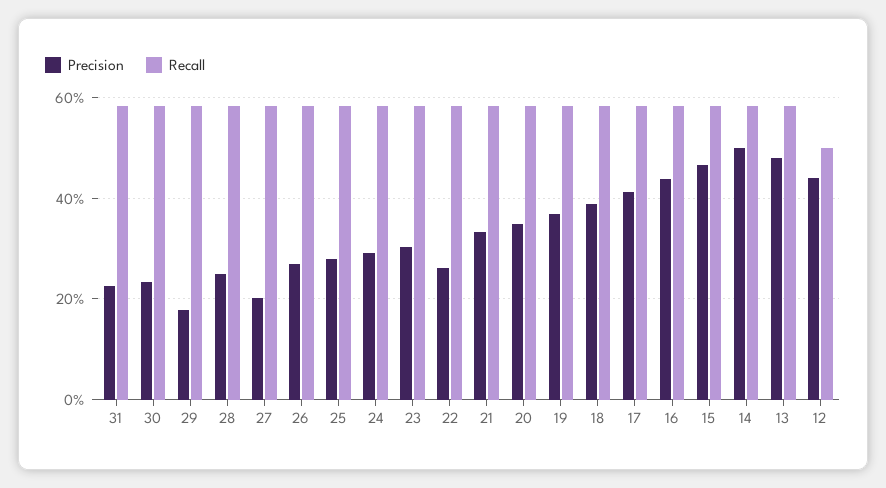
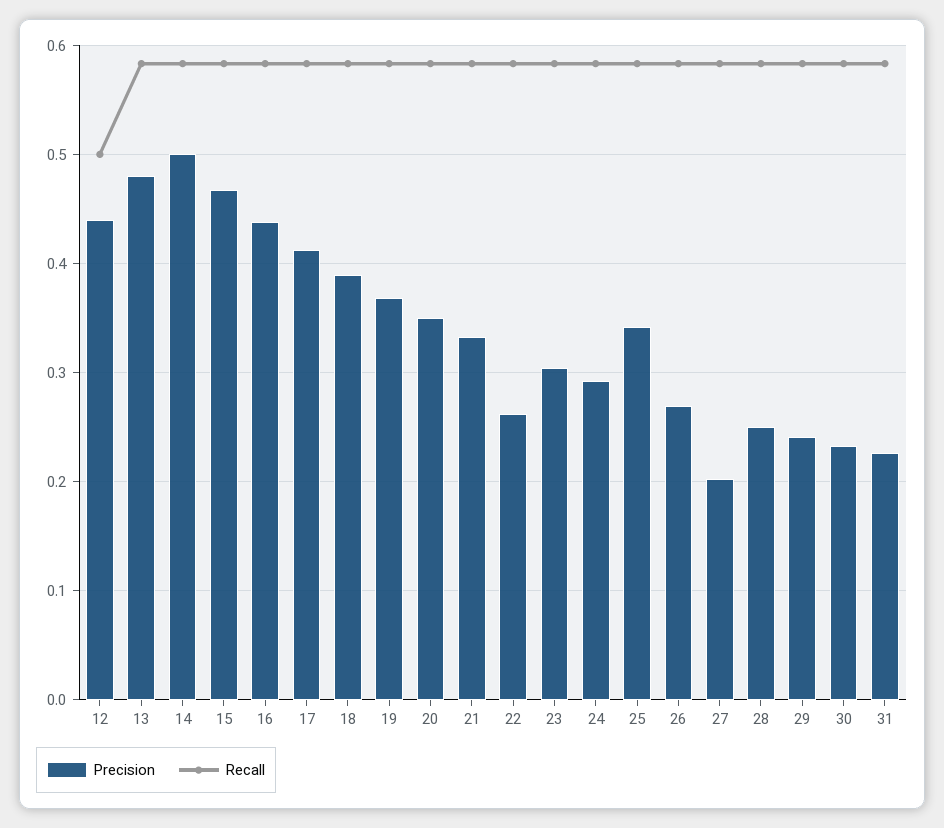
  {
    "Precision": {
      "31": 0.23,
      "30": 0.23,
-     "29": 0.18,
+     "29": 0.24,
      "28": 0.25,
      "27": 0.2,
      "26": 0.27,
-     "25": 0.28,
+     "25": 0.34,
      "24": 0.29,
      "23": 0.3,
      "22": 0.26,
      "21": 0.33,
      "20": 0.35,
      "19": 0.37,
      "18": 0.39,
      "17": 0.41,
      "16": 0.44,
      "15": 0.47,
      "14": 0.5,
      "13": 0.48,
      "12": 0.44
    },
    "Recall": {
      "31": 0.58,
      "30": 0.58,
      "29": 0.58,
      "28": 0.58,
      "27": 0.58,
      "26": 0.58,
      "25": 0.58,
      "24": 0.58,
      "23": 0.58,
      "22": 0.58,
      "21": 0.58,
      "20": 0.58,
      "19": 0.58,
      "18": 0.58,
      "17": 0.58,
      "16": 0.58,
      "15": 0.58,
      "14": 0.58,
      "13": 0.58,
      "12": 0.5
    }
  }

